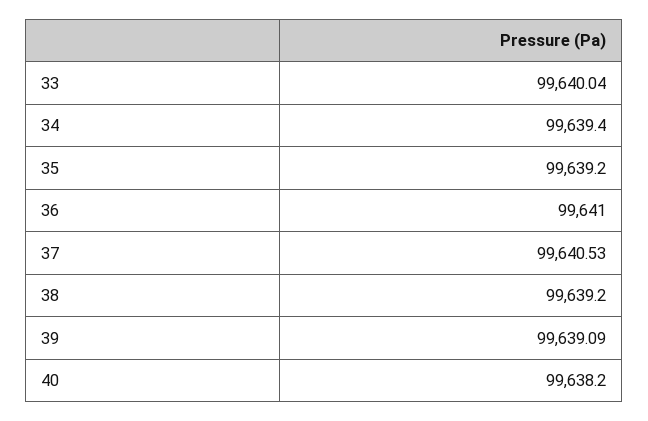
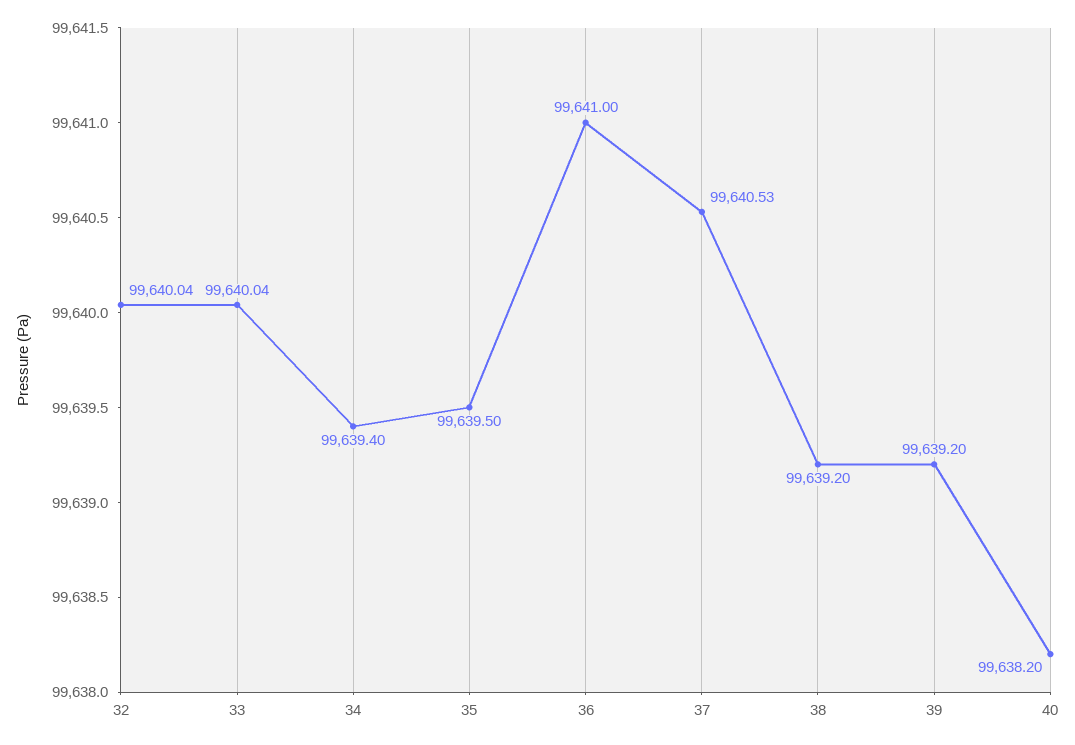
  {
    "33": 99640.04,
    "34": 99639.4,
-   "35": 99639.2,
+   "35": 99639.5,
    "36": 99641,
    "37": 99640.53,
    "38": 99639.2,
-   "39": 99639.09,
+   "39": 99639.2,
-   "40": 99638.2
+   "40": 99638.2,
+   "32": 99640.04
  }

